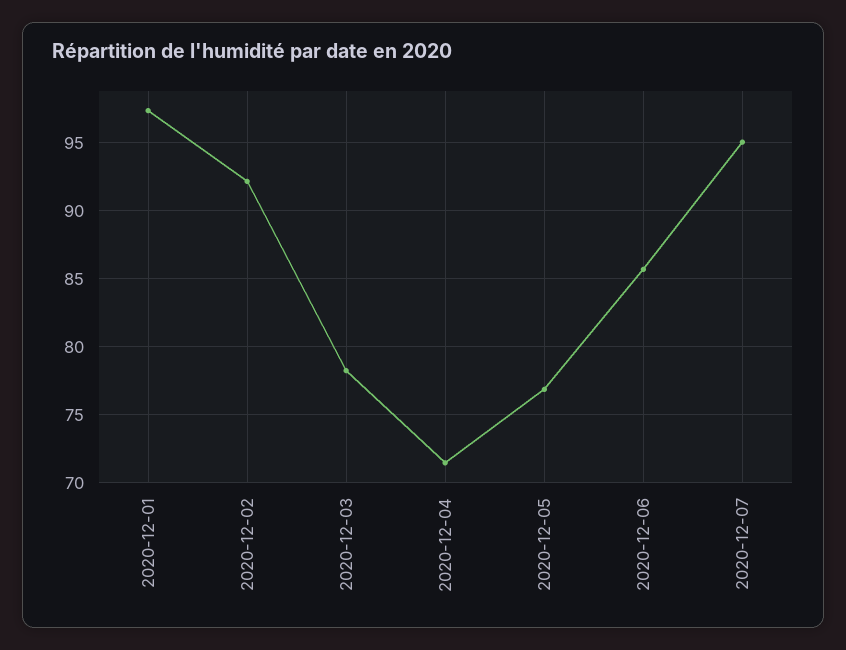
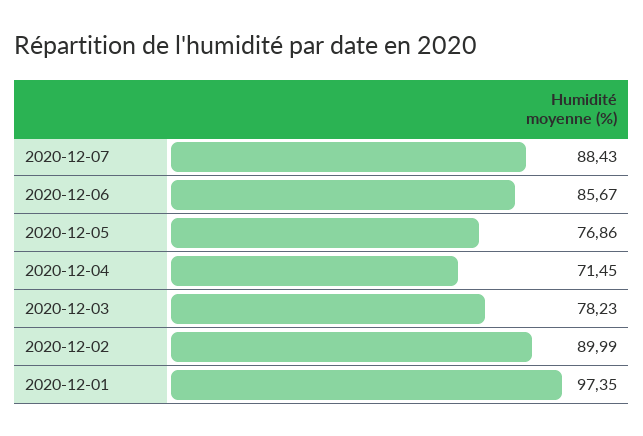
  {
    "2020-12-01": 97.35,
-   "2020-12-02": 92,
+   "2020-12-02": 89.99,
    "2020-12-03": 78.23,
    "2020-12-04": 71.45,
    "2020-12-05": 76.86,
    "2020-12-06": 85.67,
-   "2020-12-07": 95
+   "2020-12-07": 88.43
  }

